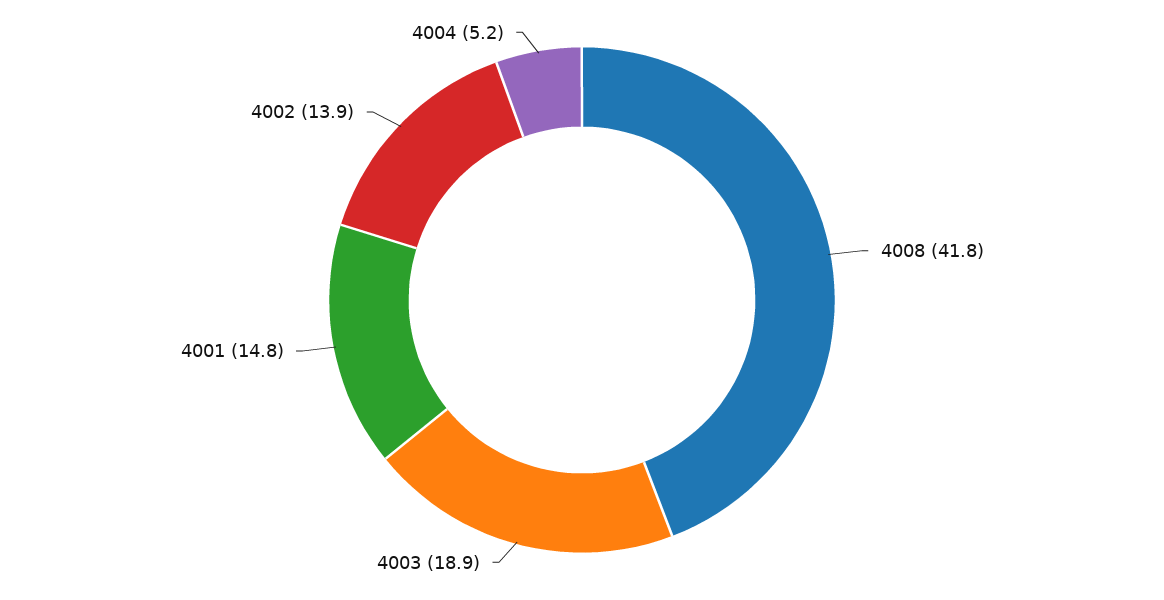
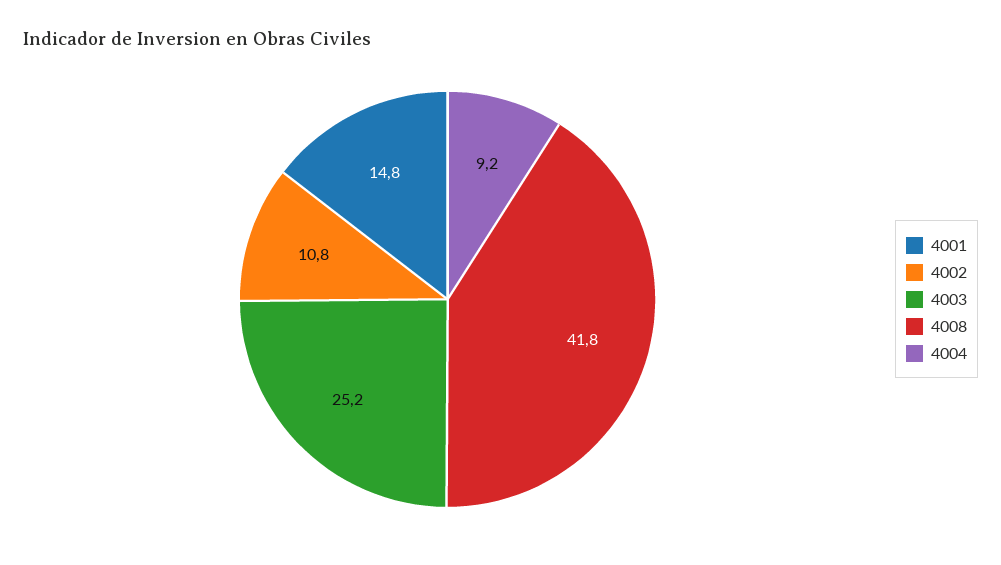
  {
    "4008": 41.8,
-   "4003": 18.9,
+   "4003": 25.2,
    "4001": 14.8,
-   "4002": 13.9,
+   "4002": 10.8,
-   "4004": 5.2
+   "4004": 9.2
  }

